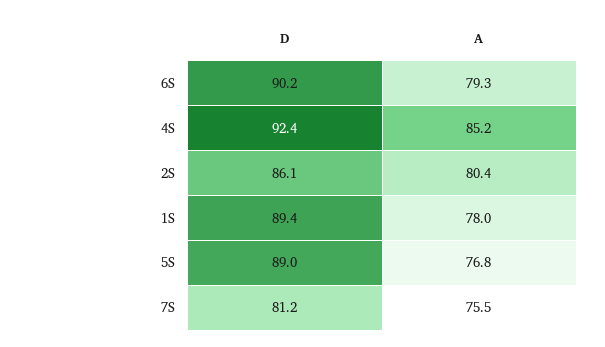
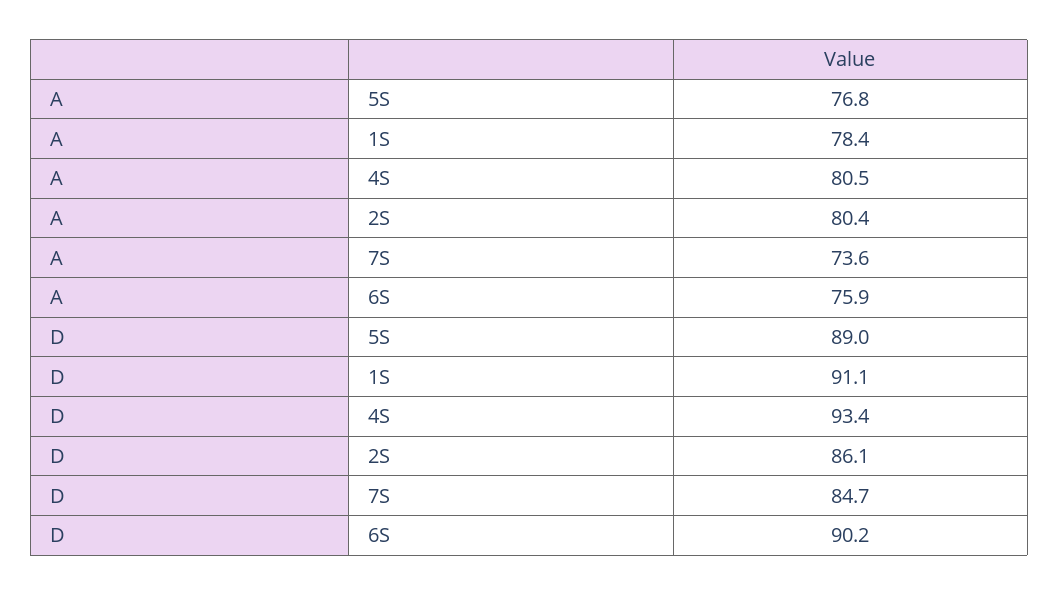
  {
    "D": {
      "6S": 90.2,
-     "4S": 92.4,
+     "4S": 93.4,
      "2S": 86.1,
-     "1S": 89.4,
+     "1S": 91.1,
      "5S": 89,
-     "7S": 81.2
+     "7S": 84.7
    },
    "A": {
-     "6S": 79.3,
+     "6S": 75.9,
-     "4S": 85.2,
+     "4S": 80.5,
      "2S": 80.4,
-     "1S": 78,
+     "1S": 78.4,
      "5S": 76.8,
-     "7S": 75.5
+     "7S": 73.6
    }
  }

